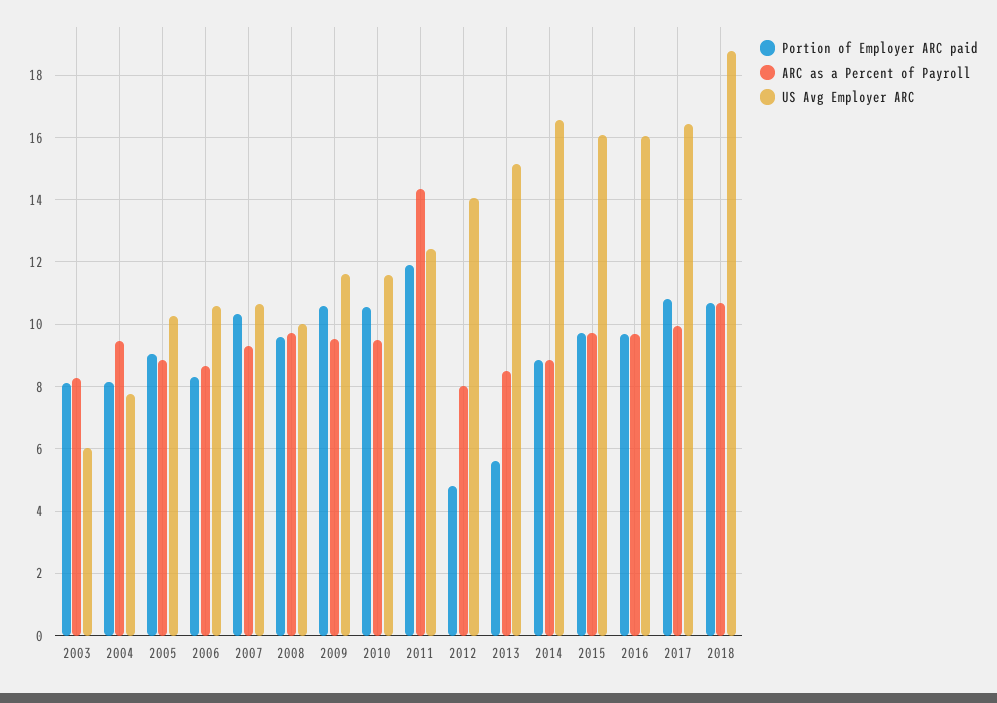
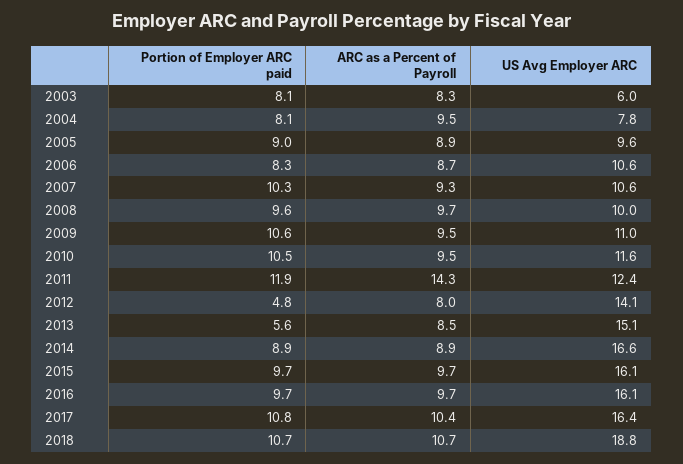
  {
    "Portion of Employer ARC paid": {
      "2003": 8.1,
      "2004": 8.1,
      "2005": 9,
      "2006": 8.3,
      "2007": 10.3,
      "2008": 9.6,
      "2009": 10.6,
      "2010": 10.5,
      "2011": 11.9,
      "2012": 4.8,
      "2013": 5.6,
      "2014": 8.9,
      "2015": 9.7,
      "2016": 9.7,
      "2017": 10.8,
      "2018": 10.7
    },
    "ARC as a Percent of Payroll": {
      "2003": 8.3,
      "2004": 9.5,
      "2005": 8.9,
      "2006": 8.7,
      "2007": 9.3,
      "2008": 9.7,
      "2009": 9.5,
      "2010": 9.5,
      "2011": 14.3,
      "2012": 8,
      "2013": 8.5,
      "2014": 8.9,
      "2015": 9.7,
      "2016": 9.7,
-     "2017": 10,
+     "2017": 10.4,
      "2018": 10.7
    },
    "US Avg Employer ARC": {
      "2003": 6,
      "2004": 7.8,
-     "2005": 10.2,
+     "2005": 9.6,
      "2006": 10.6,
      "2007": 10.6,
      "2008": 10,
-     "2009": 11.6,
+     "2009": 11,
      "2010": 11.6,
      "2011": 12.4,
      "2012": 14.1,
      "2013": 15.1,
      "2014": 16.6,
      "2015": 16.1,
      "2016": 16.1,
      "2017": 16.4,
      "2018": 18.8
    }
  }

